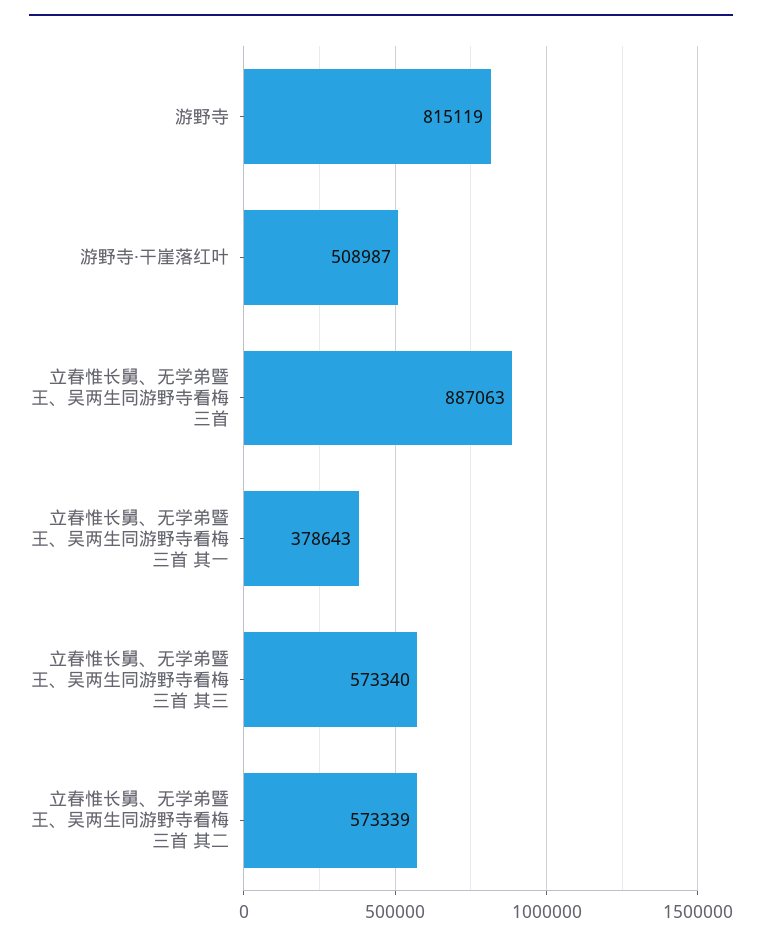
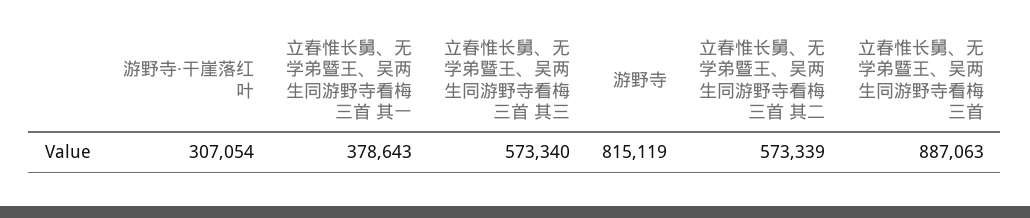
  {
    "游野寺": 815119,
-   "游野寺·干崖落红叶": 508987,
+   "游野寺·干崖落红叶": 307054,
    "立春惟长舅、无学弟暨王、吴两生同游野寺看梅三首": 887063,
    "立春惟长舅、无学弟暨王、吴两生同游野寺看梅三首 其一": 378643,
    "立春惟长舅、无学弟暨王、吴两生同游野寺看梅三首 其三": 573340,
    "立春惟长舅、无学弟暨王、吴两生同游野寺看梅三首 其二": 573339
  }

